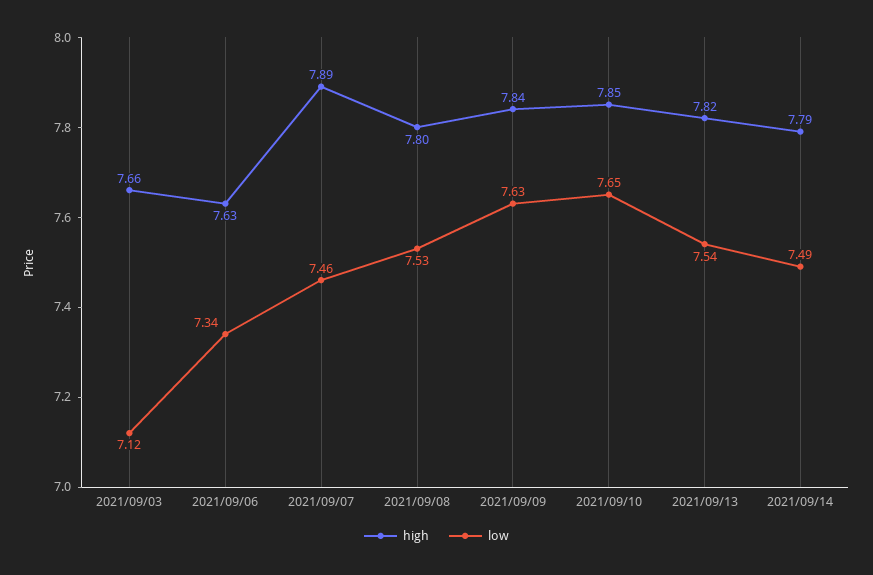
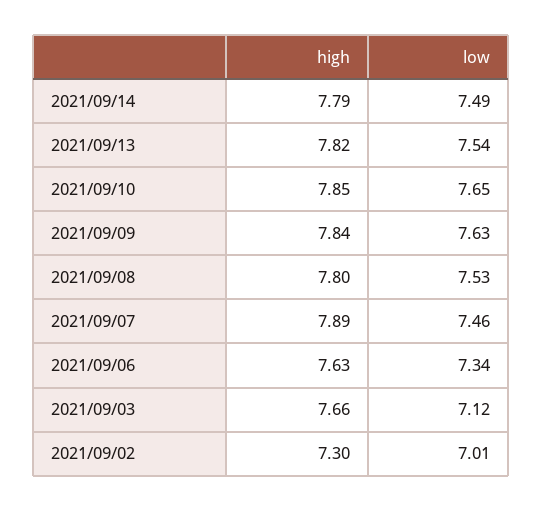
  {
    "high": {
      "2021/09/03": 7.66,
      "2021/09/06": 7.63,
      "2021/09/07": 7.89,
      "2021/09/08": 7.8,
      "2021/09/09": 7.84,
      "2021/09/10": 7.85,
      "2021/09/13": 7.82,
-     "2021/09/14": 7.79
+     "2021/09/14": 7.79,
+     "2021/09/02": 7.3
    },
    "low": {
      "2021/09/03": 7.12,
      "2021/09/06": 7.34,
      "2021/09/07": 7.46,
      "2021/09/08": 7.53,
      "2021/09/09": 7.63,
      "2021/09/10": 7.65,
      "2021/09/13": 7.54,
-     "2021/09/14": 7.49
+     "2021/09/14": 7.49,
+     "2021/09/02": 7.01
    }
  }

